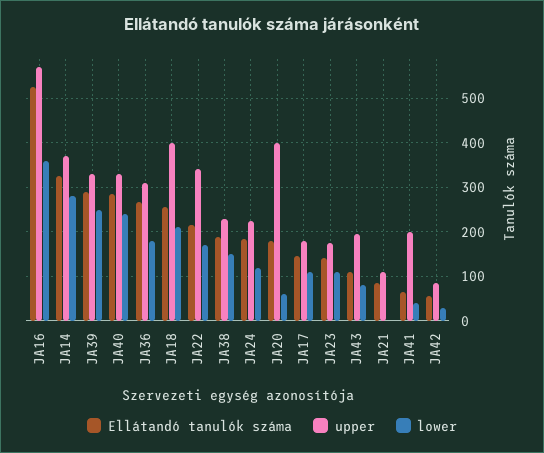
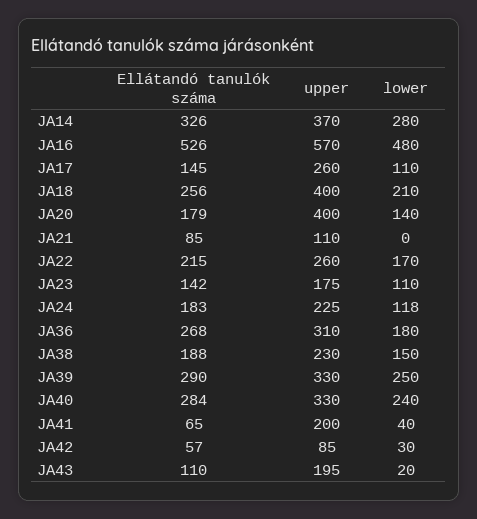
  {
    "Ellátandó tanulók száma": {
      "JA16": 526,
      "JA14": 326,
      "JA39": 290,
      "JA40": 284,
      "JA36": 268,
      "JA18": 256,
      "JA22": 215,
      "JA38": 188,
      "JA24": 183,
      "JA20": 179,
      "JA17": 145,
      "JA23": 142,
      "JA43": 110,
      "JA21": 85,
      "JA41": 65,
      "JA42": 57
    },
    "upper": {
      "JA16": 570,
      "JA14": 370,
      "JA39": 330,
      "JA40": 330,
      "JA36": 310,
      "JA18": 400,
-     "JA22": 340,
+     "JA22": 260,
      "JA38": 230,
      "JA24": 225,
      "JA20": 400,
-     "JA17": 180,
+     "JA17": 260,
      "JA23": 175,
      "JA43": 195,
      "JA21": 110,
      "JA41": 200,
      "JA42": 85
    },
    "lower": {
-     "JA16": 360,
+     "JA16": 480,
      "JA14": 280,
      "JA39": 250,
      "JA40": 240,
      "JA36": 180,
      "JA18": 210,
      "JA22": 170,
      "JA38": 150,
      "JA24": 118,
-     "JA20": 60,
+     "JA20": 140,
      "JA17": 110,
      "JA23": 110,
-     "JA43": 80,
+     "JA43": 20,
      "JA21": 0,
      "JA41": 40,
      "JA42": 30
    }
  }

